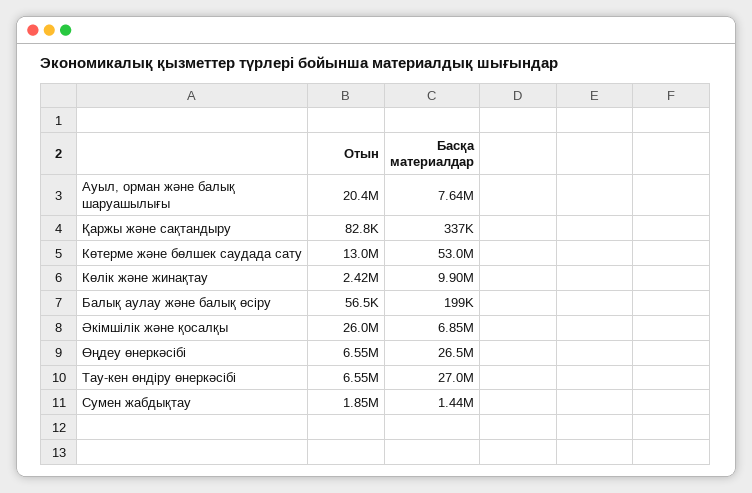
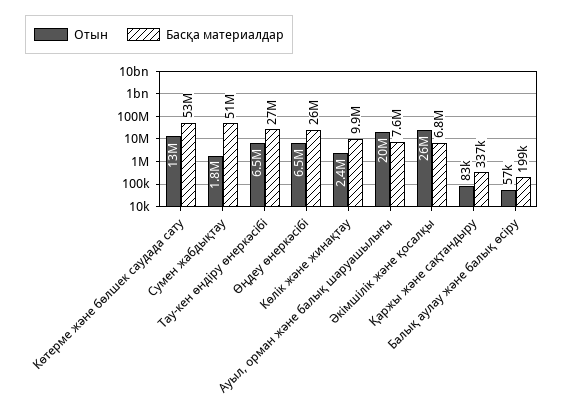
  {
    "Отын": {
      "Ауыл, орман және балық шаруашылығы": 20400000,
      "Қаржы және сақтандыру": 82800,
      "Көтерме және бөлшек саудада сату": 13000000,
      "Көлік және жинақтау": 2420000,
      "Балық аулау және балық өсіру": 56500,
      "Әкімшілік және қосалқы": 26000000,
      "Өңдеу өнеркәсібі": 6550000,
      "Тау-кен өндіру өнеркәсібі": 6550000,
      "Сумен жабдықтау": 1850000
    },
    "Басқа материалдар": {
      "Ауыл, орман және балық шаруашылығы": 7640000,
      "Қаржы және сақтандыру": 337000,
      "Көтерме және бөлшек саудада сату": 53000000,
      "Көлік және жинақтау": 9900000,
      "Балық аулау және балық өсіру": 199000,
      "Әкімшілік және қосалқы": 6850000,
      "Өңдеу өнеркәсібі": 26500000,
      "Тау-кен өндіру өнеркәсібі": 27000000,
-     "Сумен жабдықтау": 1440000
+     "Сумен жабдықтау": 51000000
    }
  }

